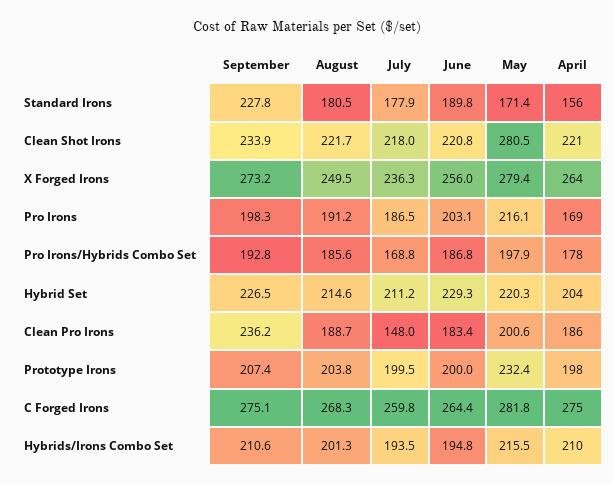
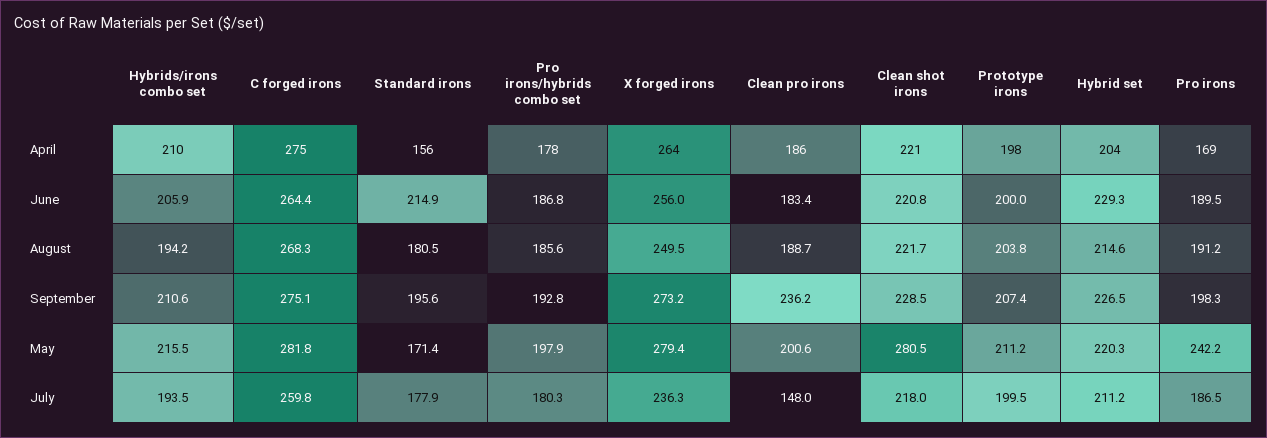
  {
    "September": {
-     "Standard Irons": 227.8,
+     "Standard Irons": 195.6,
-     "Clean Shot Irons": 233.9,
+     "Clean Shot Irons": 228.5,
      "X Forged Irons": 273.2,
      "Pro Irons": 198.3,
      "Pro Irons/Hybrids Combo Set": 192.8,
      "Hybrid Set": 226.5,
      "Clean Pro Irons": 236.2,
      "Prototype Irons": 207.4,
      "C Forged Irons": 275.1,
      "Hybrids/Irons Combo Set": 210.6
    },
    "August": {
      "Standard Irons": 180.5,
      "Clean Shot Irons": 221.7,
      "X Forged Irons": 249.5,
      "Pro Irons": 191.2,
      "Pro Irons/Hybrids Combo Set": 185.6,
      "Hybrid Set": 214.6,
      "Clean Pro Irons": 188.7,
      "Prototype Irons": 203.8,
      "C Forged Irons": 268.3,
-     "Hybrids/Irons Combo Set": 201.3
+     "Hybrids/Irons Combo Set": 194.2
    },
    "July": {
      "Standard Irons": 177.9,
      "Clean Shot Irons": 218,
      "X Forged Irons": 236.3,
      "Pro Irons": 186.5,
-     "Pro Irons/Hybrids Combo Set": 168.8,
+     "Pro Irons/Hybrids Combo Set": 180.3,
      "Hybrid Set": 211.2,
      "Clean Pro Irons": 148,
      "Prototype Irons": 199.5,
      "C Forged Irons": 259.8,
      "Hybrids/Irons Combo Set": 193.5
    },
    "June": {
-     "Standard Irons": 189.8,
+     "Standard Irons": 214.9,
      "Clean Shot Irons": 220.8,
      "X Forged Irons": 256,
-     "Pro Irons": 203.1,
+     "Pro Irons": 189.5,
      "Pro Irons/Hybrids Combo Set": 186.8,
      "Hybrid Set": 229.3,
      "Clean Pro Irons": 183.4,
      "Prototype Irons": 200,
      "C Forged Irons": 264.4,
-     "Hybrids/Irons Combo Set": 194.8
+     "Hybrids/Irons Combo Set": 205.9
    },
    "May": {
      "Standard Irons": 171.4,
      "Clean Shot Irons": 280.5,
      "X Forged Irons": 279.4,
-     "Pro Irons": 216.1,
+     "Pro Irons": 242.2,
      "Pro Irons/Hybrids Combo Set": 197.9,
      "Hybrid Set": 220.3,
      "Clean Pro Irons": 200.6,
-     "Prototype Irons": 232.4,
+     "Prototype Irons": 211.2,
      "C Forged Irons": 281.8,
      "Hybrids/Irons Combo Set": 215.5
    },
    "April": {
      "Standard Irons": 156,
      "Clean Shot Irons": 221,
      "X Forged Irons": 264,
      "Pro Irons": 169,
      "Pro Irons/Hybrids Combo Set": 178,
      "Hybrid Set": 204,
      "Clean Pro Irons": 186,
      "Prototype Irons": 198,
      "C Forged Irons": 275,
      "Hybrids/Irons Combo Set": 210
    }
  }

